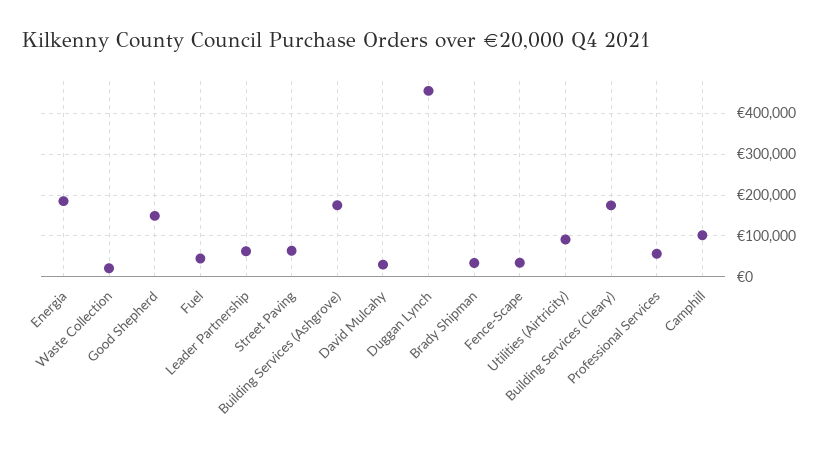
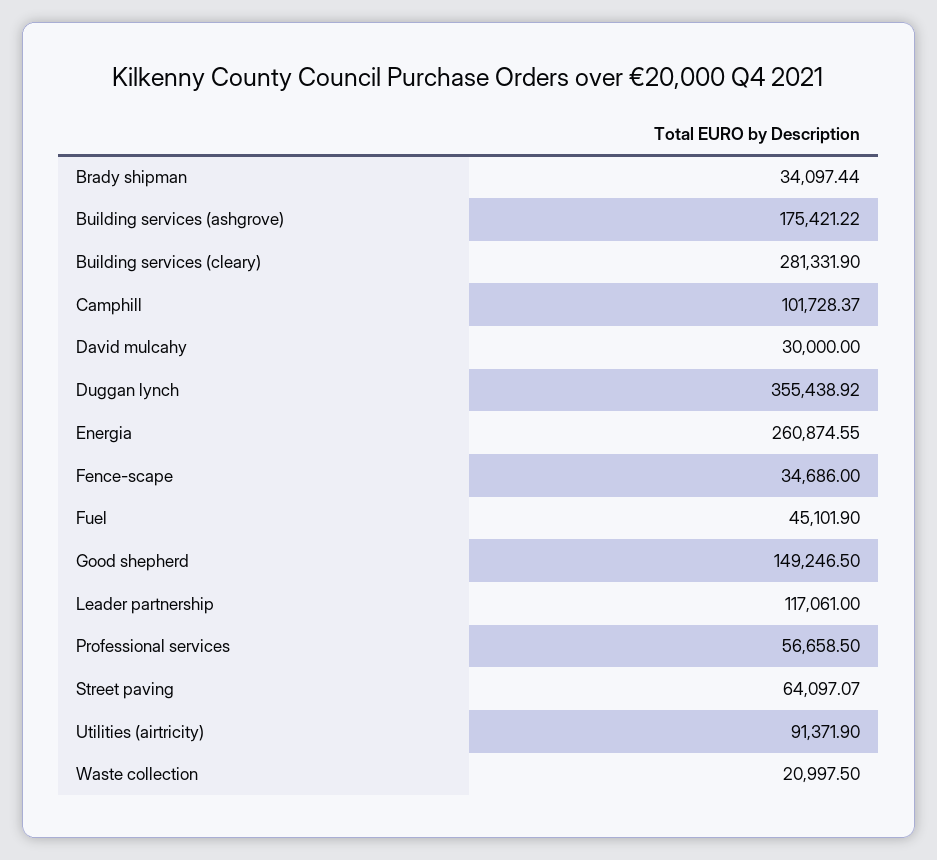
  {
-   "Energia": 180000,
+   "Energia": 260874.55,
    "Waste Collection": 20997.5,
    "Good Shepherd": 149246.5,
    "Fuel": 45101.9,
-   "Leader Partnership": 60000,
+   "Leader Partnership": 117061,
    "Street Paving": 64097.07,
    "Building Services (Ashgrove)": 175421.22,
    "David Mulcahy": 30000,
-   "Duggan Lynch": 460000,
+   "Duggan Lynch": 355438.92,
    "Brady Shipman": 34097.44,
    "Fence-Scape": 34686,
    "Utilities (Airtricity)": 91371.9,
-   "Building Services (Cleary)": 180000,
+   "Building Services (Cleary)": 281331.9,
    "Professional Services": 56658.5,
    "Camphill": 101728.37
  }

